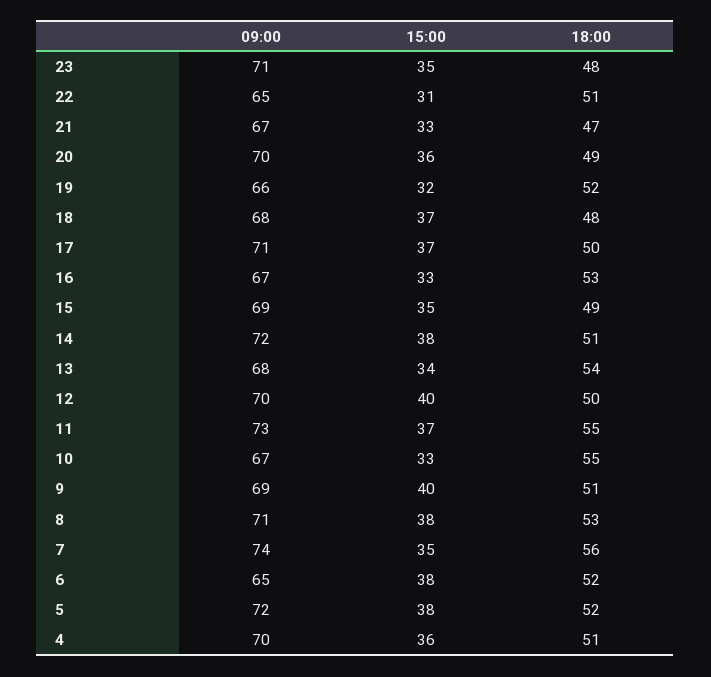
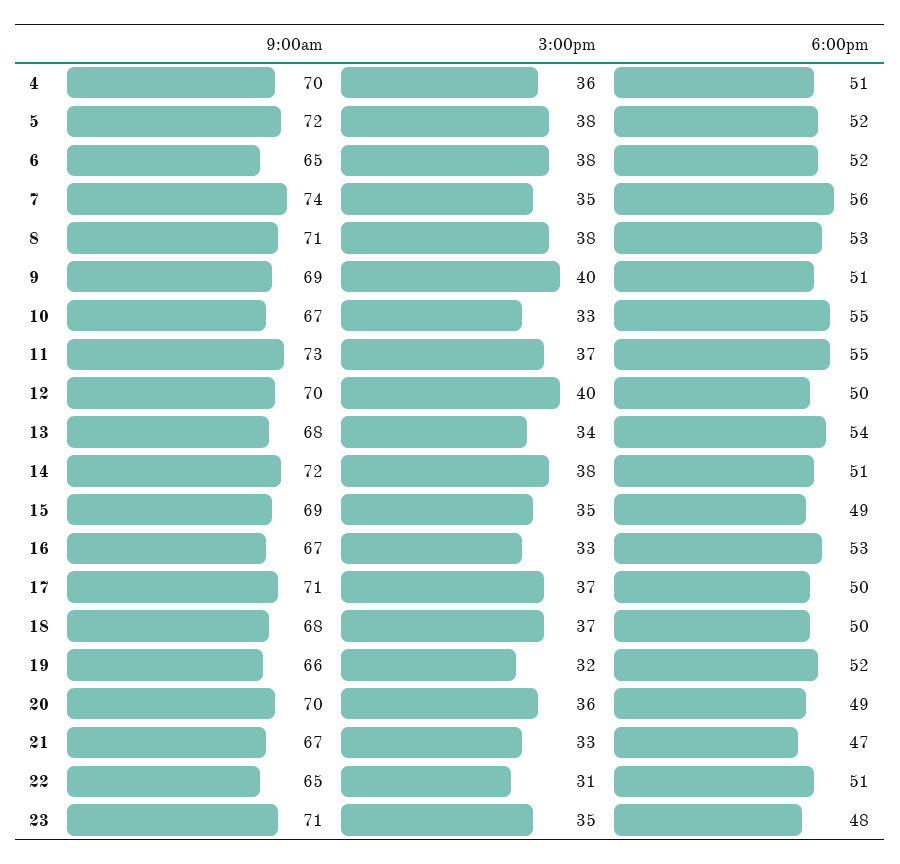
  {
    "09:00": {
      "23": 71,
      "22": 65,
      "21": 67,
      "20": 70,
      "19": 66,
      "18": 68,
      "17": 71,
      "16": 67,
      "15": 69,
      "14": 72,
      "13": 68,
      "12": 70,
      "11": 73,
      "10": 67,
      "9": 69,
      "8": 71,
      "7": 74,
      "6": 65,
      "5": 72,
      "4": 70
    },
    "15:00": {
      "23": 35,
      "22": 31,
      "21": 33,
      "20": 36,
      "19": 32,
      "18": 37,
      "17": 37,
      "16": 33,
      "15": 35,
      "14": 38,
      "13": 34,
      "12": 40,
      "11": 37,
      "10": 33,
      "9": 40,
      "8": 38,
      "7": 35,
      "6": 38,
      "5": 38,
      "4": 36
    },
    "18:00": {
      "23": 48,
      "22": 51,
      "21": 47,
      "20": 49,
      "19": 52,
-     "18": 48,
+     "18": 50,
      "17": 50,
      "16": 53,
      "15": 49,
      "14": 51,
      "13": 54,
      "12": 50,
      "11": 55,
      "10": 55,
      "9": 51,
      "8": 53,
      "7": 56,
      "6": 52,
      "5": 52,
      "4": 51
    }
  }

